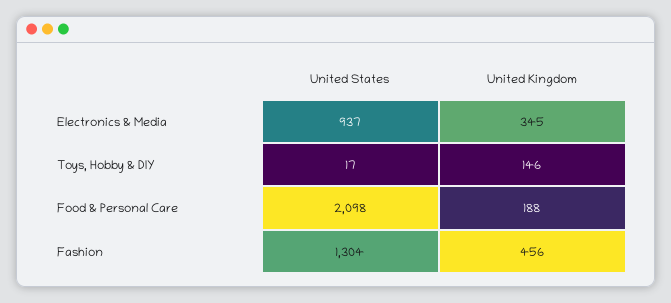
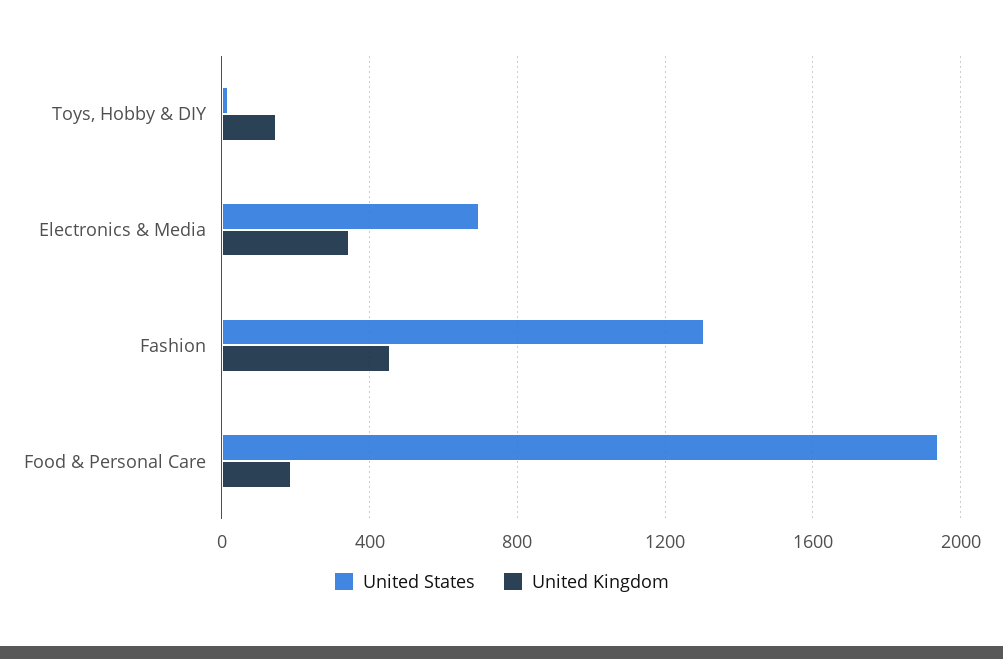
  {
    "United States": {
-     "Electronics & Media": 937,
+     "Electronics & Media": 700,
      "Toys, Hobby & DIY": 17,
-     "Food & Personal Care": 2098,
+     "Food & Personal Care": 1950,
      "Fashion": 1304
    },
    "United Kingdom": {
      "Electronics & Media": 345,
      "Toys, Hobby & DIY": 146,
      "Food & Personal Care": 188,
      "Fashion": 456
    }
  }

